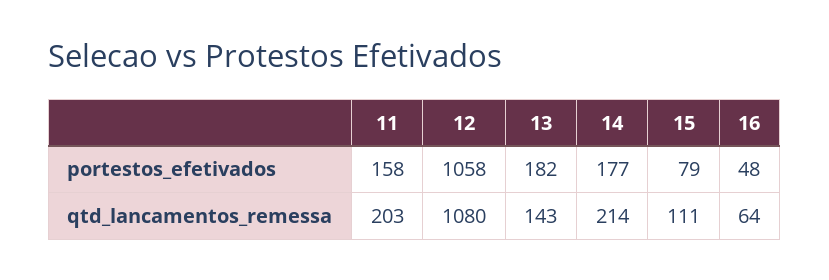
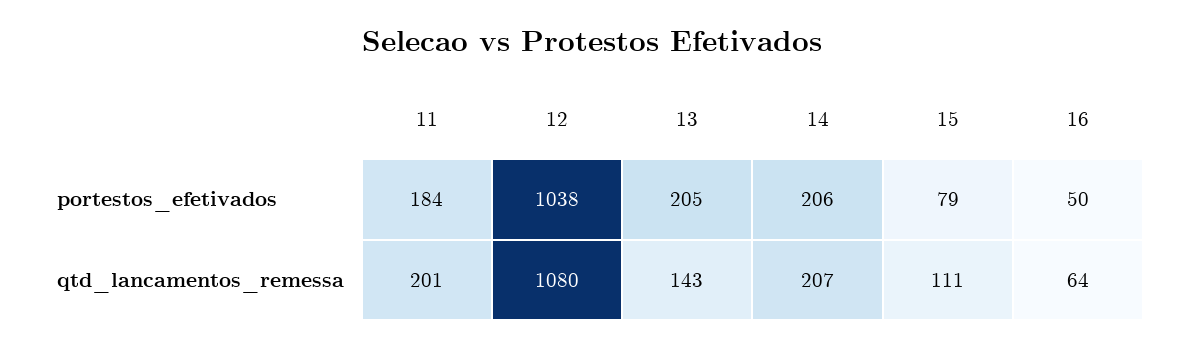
  {
    "11": {
-     "portestos_efetivados": 158,
+     "portestos_efetivados": 184,
-     "qtd_lancamentos_remessa": 203
+     "qtd_lancamentos_remessa": 201
    },
    "12": {
-     "portestos_efetivados": 1058,
+     "portestos_efetivados": 1038,
      "qtd_lancamentos_remessa": 1080
    },
    "13": {
-     "portestos_efetivados": 182,
+     "portestos_efetivados": 205,
      "qtd_lancamentos_remessa": 143
    },
    "14": {
-     "portestos_efetivados": 177,
+     "portestos_efetivados": 206,
-     "qtd_lancamentos_remessa": 214
+     "qtd_lancamentos_remessa": 207
    },
    "15": {
      "portestos_efetivados": 79,
      "qtd_lancamentos_remessa": 111
    },
    "16": {
-     "portestos_efetivados": 48,
+     "portestos_efetivados": 50,
      "qtd_lancamentos_remessa": 64
    }
  }

